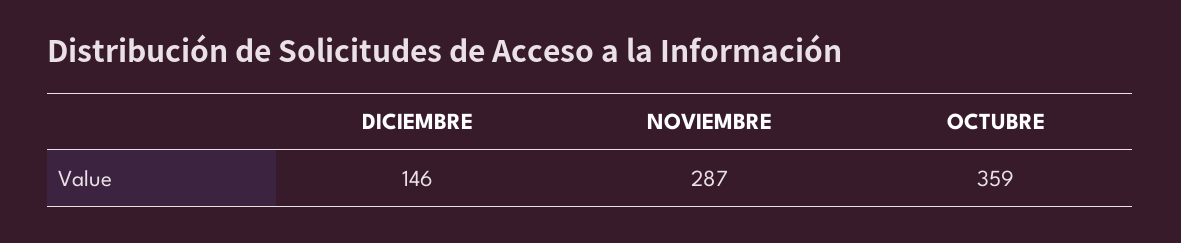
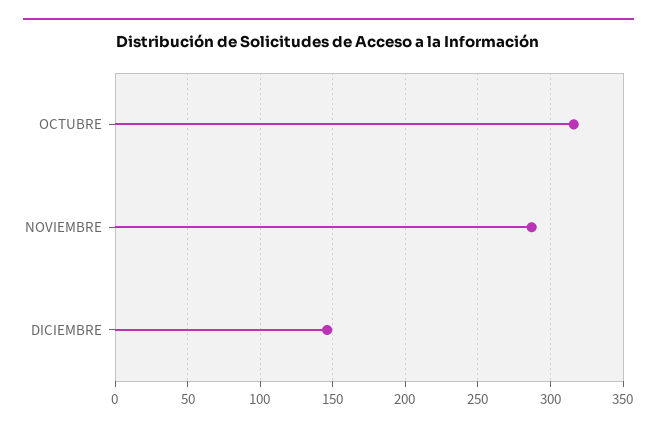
  {
    "DICIEMBRE": 146,
    "NOVIEMBRE": 287,
-   "OCTUBRE": 359
+   "OCTUBRE": 315
  }

